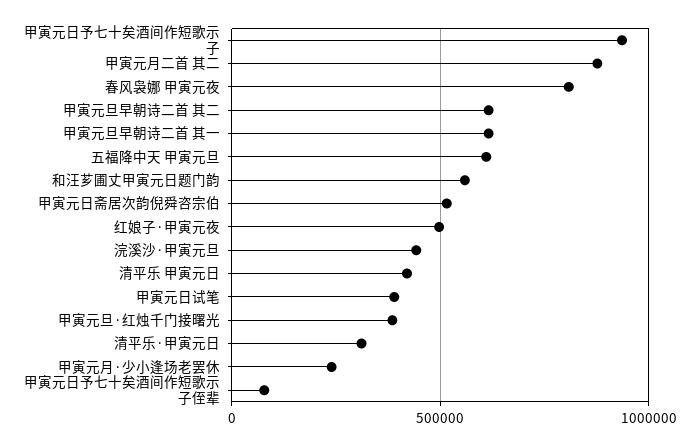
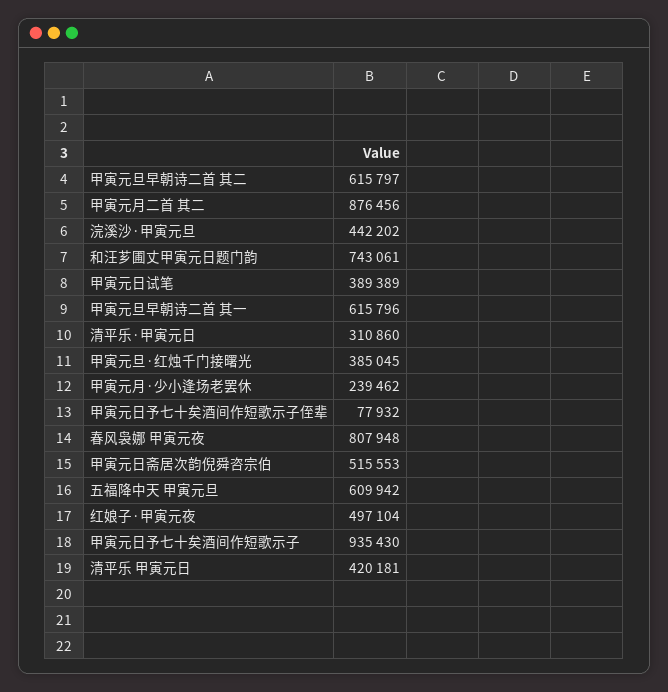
  {
    "甲寅元日予七十矣酒间作短歌示子": 935430,
    "甲寅元月二首 其二": 876456,
    "春风袅娜 甲寅元夜": 807948,
    "甲寅元旦早朝诗二首 其二": 615797,
    "甲寅元旦早朝诗二首 其一": 615796,
    "五福降中天 甲寅元旦": 609942,
-   "和汪芗圃丈甲寅元日题门韵": 550000,
+   "和汪芗圃丈甲寅元日题门韵": 743061,
    "甲寅元日斋居次韵倪舜咨宗伯": 515553,
    "红娘子·甲寅元夜": 497104,
    "浣溪沙·甲寅元旦": 442202,
    "清平乐 甲寅元日": 420181,
    "甲寅元日试笔": 389389,
    "甲寅元旦·红烛千门接曙光": 385045,
    "清平乐·甲寅元日": 310860,
    "甲寅元月·少小逢场老罢休": 239462,
    "甲寅元日予七十矣酒间作短歌示子侄辈": 77932
  }

